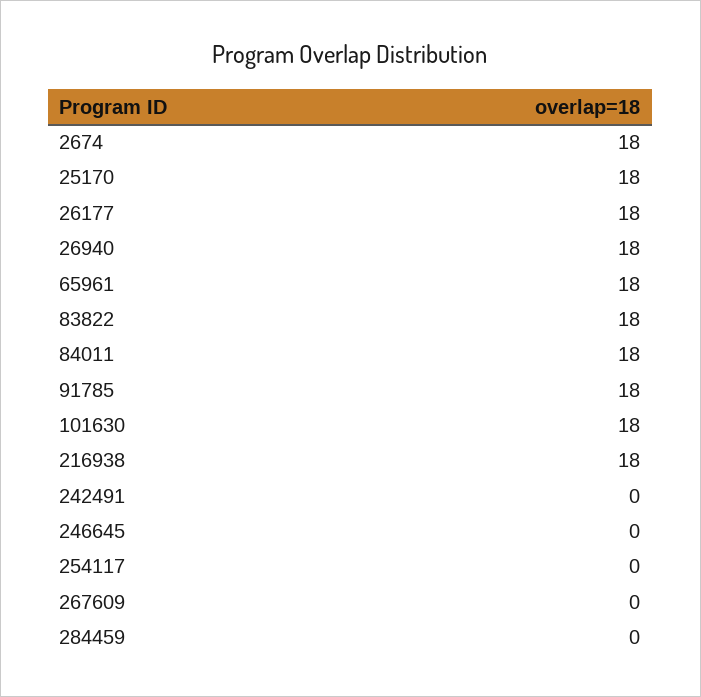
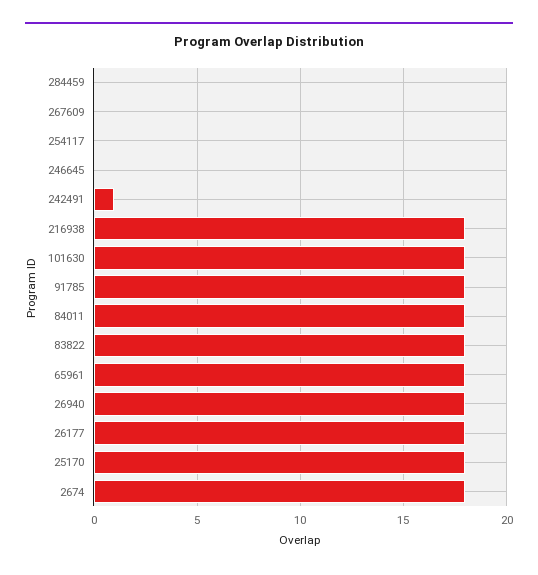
  {
    "2674": 18,
    "25170": 18,
    "26177": 18,
    "26940": 18,
    "65961": 18,
    "83822": 18,
    "84011": 18,
    "91785": 18,
    "101630": 18,
    "216938": 18,
-   "242491": 0,
+   "242491": 1,
    "246645": 0,
    "254117": 0,
    "267609": 0,
    "284459": 0
  }

